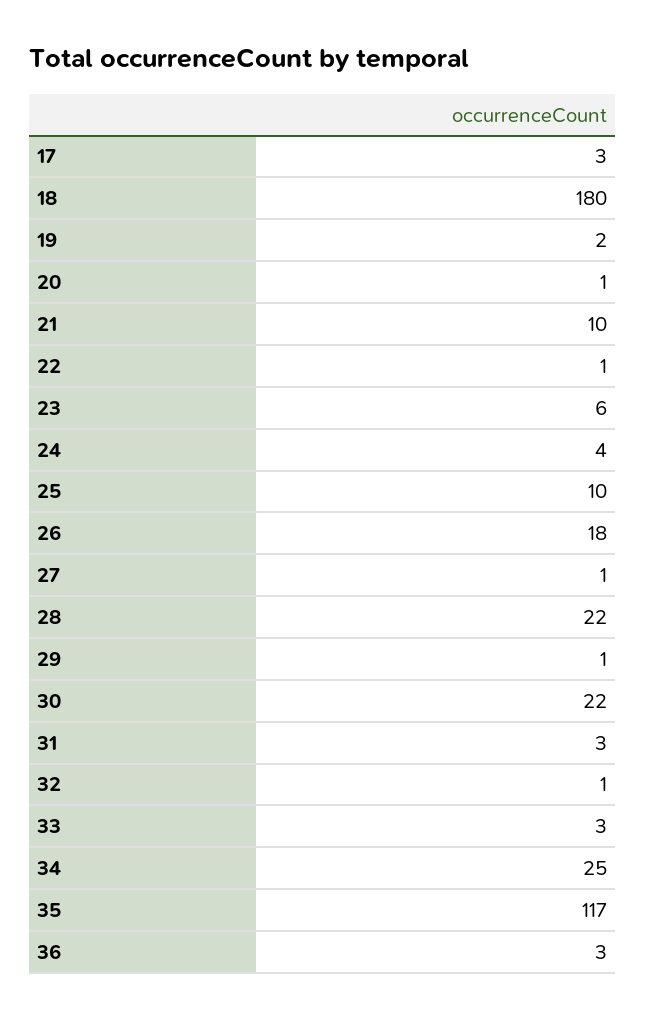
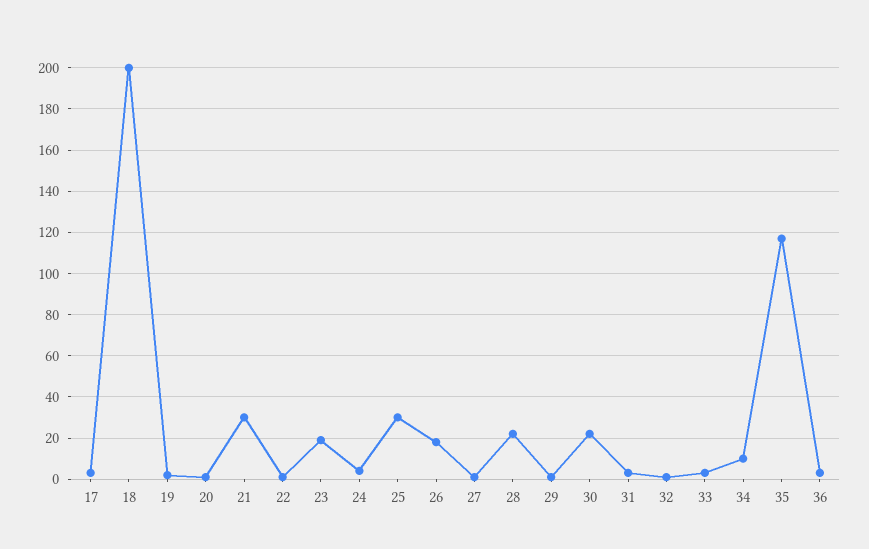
  {
    "17": 3,
-   "18": 180,
+   "18": 200,
    "19": 2,
    "20": 1,
-   "21": 10,
+   "21": 30,
    "22": 1,
-   "23": 6,
+   "23": 20,
    "24": 4,
-   "25": 10,
+   "25": 30,
    "26": 18,
    "27": 1,
    "28": 22,
    "29": 1,
    "30": 22,
    "31": 3,
    "32": 1,
    "33": 3,
-   "34": 25,
+   "34": 10,
    "35": 117,
    "36": 3
  }

